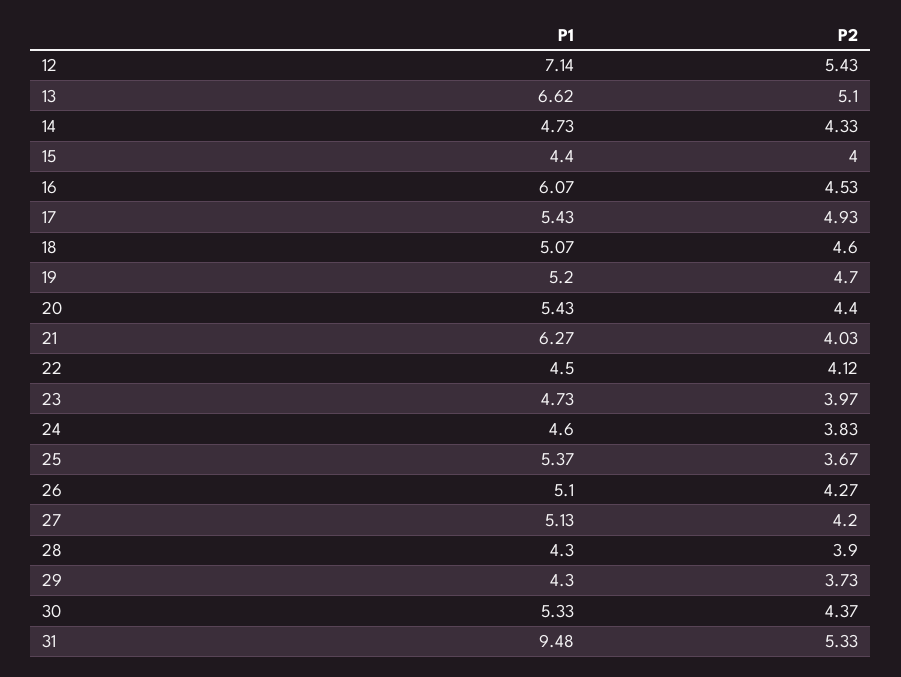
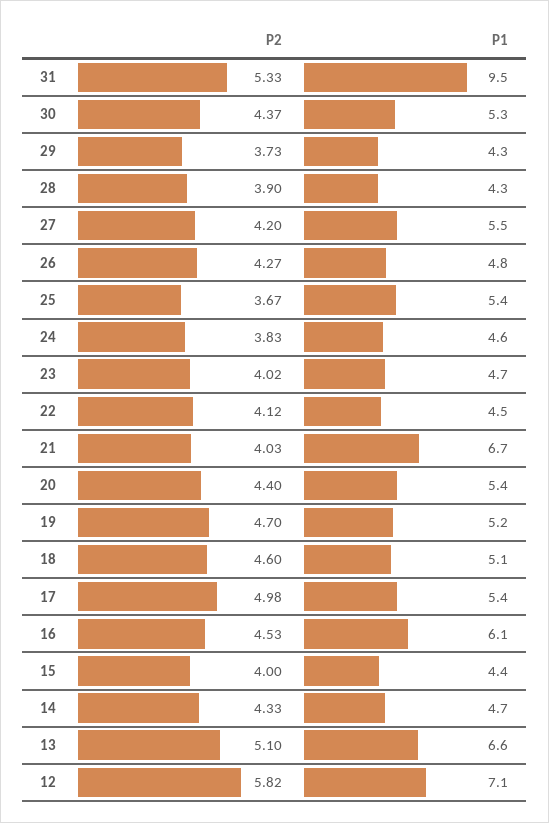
  {
    "P1": {
      "12": 7.14,
      "13": 6.62,
      "14": 4.73,
      "15": 4.4,
      "16": 6.07,
      "17": 5.43,
      "18": 5.07,
      "19": 5.2,
      "20": 5.43,
-     "21": 6.27,
+     "21": 6.7,
      "22": 4.5,
      "23": 4.73,
      "24": 4.6,
      "25": 5.37,
-     "26": 5.1,
+     "26": 4.8,
-     "27": 5.13,
+     "27": 5.5,
      "28": 4.3,
      "29": 4.3,
      "30": 5.33,
      "31": 9.48
    },
    "P2": {
-     "12": 5.43,
+     "12": 5.82,
      "13": 5.1,
      "14": 4.33,
      "15": 4,
      "16": 4.53,
-     "17": 4.93,
+     "17": 4.98,
      "18": 4.6,
      "19": 4.7,
      "20": 4.4,
      "21": 4.03,
      "22": 4.12,
-     "23": 3.97,
+     "23": 4.02,
      "24": 3.83,
      "25": 3.67,
      "26": 4.27,
      "27": 4.2,
      "28": 3.9,
      "29": 3.73,
      "30": 4.37,
      "31": 5.33
    }
  }

